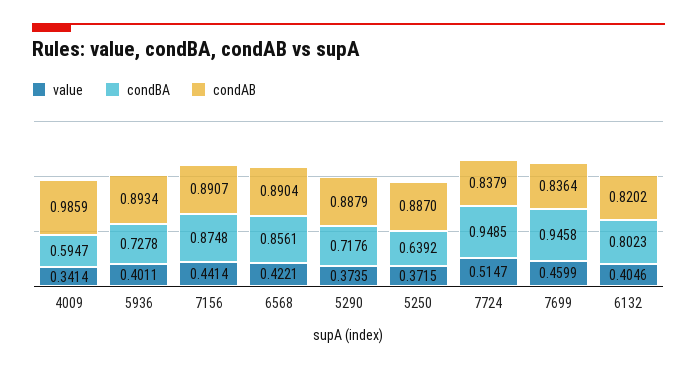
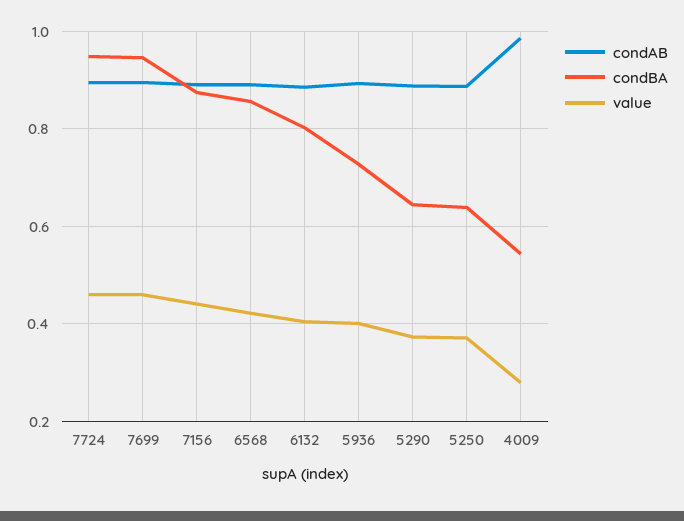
  {
    "value": {
-     "4009": 0.3414,
+     "4009": 0.28,
      "5936": 0.4011,
      "7156": 0.4414,
      "6568": 0.4221,
      "5290": 0.3735,
      "5250": 0.3715,
-     "7724": 0.5147,
+     "7724": 0.46,
      "7699": 0.4599,
      "6132": 0.4046
    },
    "condBA": {
-     "4009": 0.5947,
+     "4009": 0.54,
      "5936": 0.7278,
      "7156": 0.8748,
      "6568": 0.8561,
-     "5290": 0.7176,
+     "5290": 0.64,
      "5250": 0.6392,
      "7724": 0.9485,
      "7699": 0.9458,
      "6132": 0.8023
    },
    "condAB": {
      "4009": 0.9859,
      "5936": 0.8934,
      "7156": 0.8907,
      "6568": 0.8904,
      "5290": 0.8879,
      "5250": 0.887,
-     "7724": 0.8379,
+     "7724": 0.9,
-     "7699": 0.8364,
+     "7699": 0.9,
-     "6132": 0.8202
+     "6132": 0.88
    }
  }

